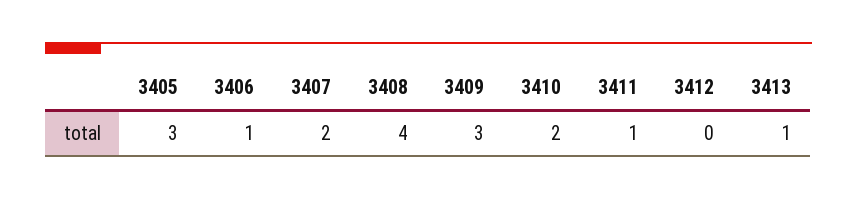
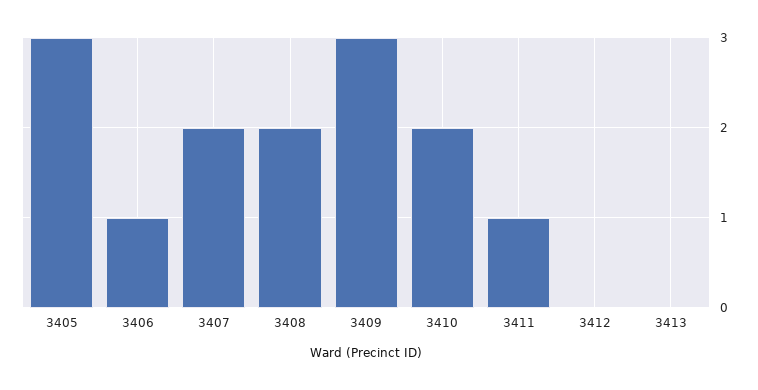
  {
    "3405": 3,
    "3406": 1,
    "3407": 2,
-   "3408": 4,
+   "3408": 2,
    "3409": 3,
    "3410": 2,
    "3411": 1,
    "3412": 0,
-   "3413": 1
+   "3413": 0
  }

